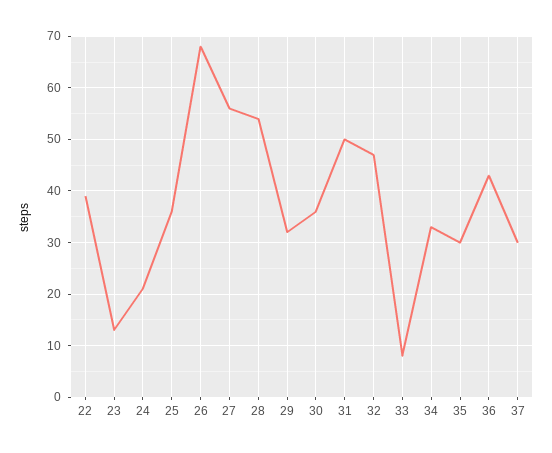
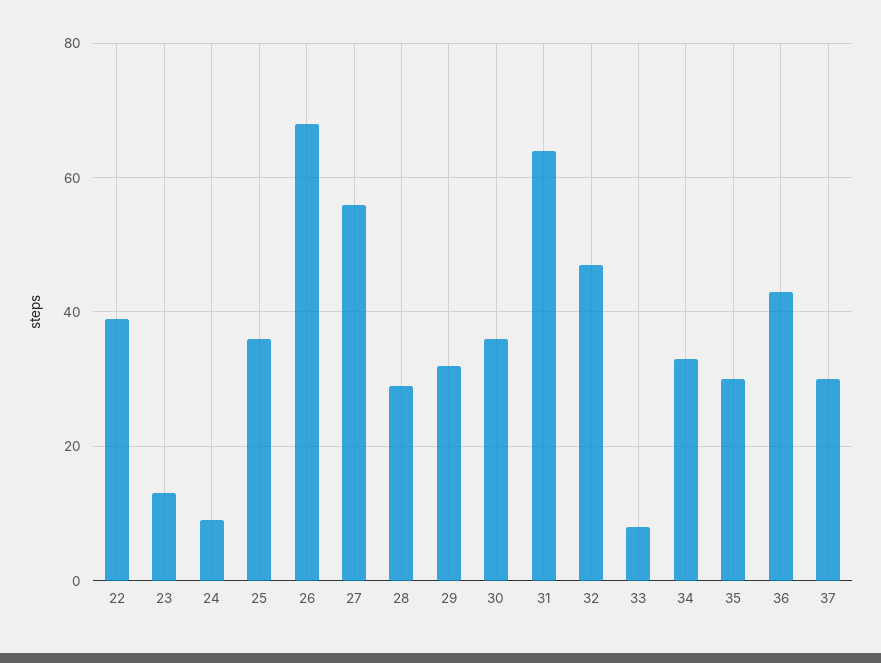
  {
    "22": 40,
    "23": 15,
-   "24": 20,
+   "24": 10,
    "25": 35,
    "26": 70,
    "27": 55,
-   "28": 55,
+   "28": 30,
    "29": 30,
    "30": 35,
-   "31": 50,
+   "31": 65,
    "32": 45,
    "33": 10,
    "34": 35,
    "35": 30,
    "36": 45,
    "37": 30
  }

